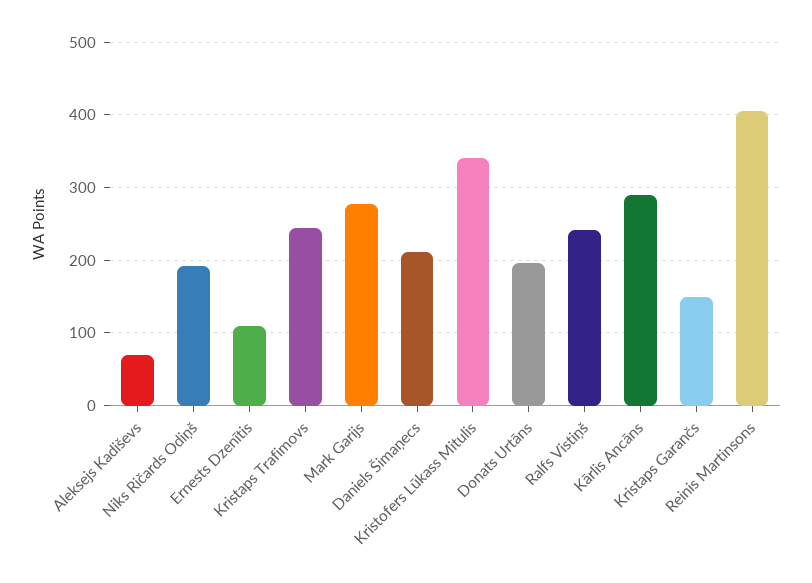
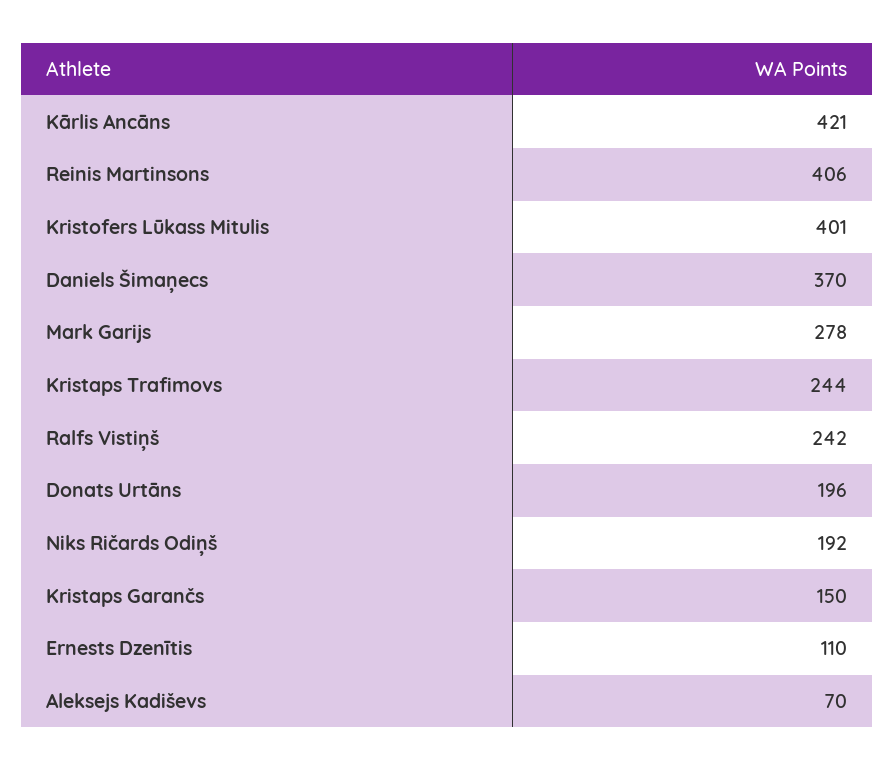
  {
    "Aleksejs Kadiševs": 70,
    "Niks Ričards Odiņš": 192,
    "Ernests Dzenītis": 110,
    "Kristaps Trafimovs": 244,
    "Mark Garijs": 278,
-   "Daniels Šimaņecs": 210,
+   "Daniels Šimaņecs": 370,
-   "Kristofers Lūkass Mitulis": 340,
+   "Kristofers Lūkass Mitulis": 401,
    "Donats Urtāns": 196,
    "Ralfs Vistiņš": 242,
-   "Kārlis Ancāns": 290,
+   "Kārlis Ancāns": 421,
    "Kristaps Garančs": 150,
    "Reinis Martinsons": 406
  }

